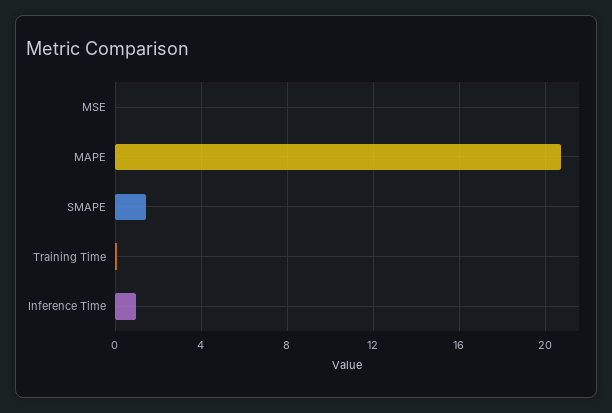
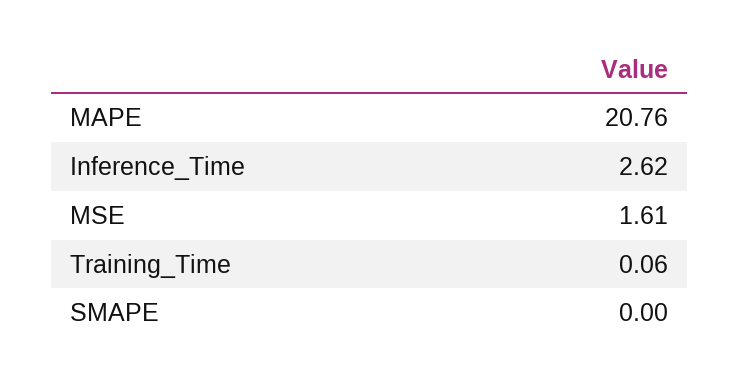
  {
-   "MSE": 0,
+   "MSE": 1.61,
    "MAPE": 20.76,
-   "SMAPE": 1.5,
+   "SMAPE": 0,
    "Training Time": 0.06,
-   "Inference Time": 1
+   "Inference Time": 2.62
  }

